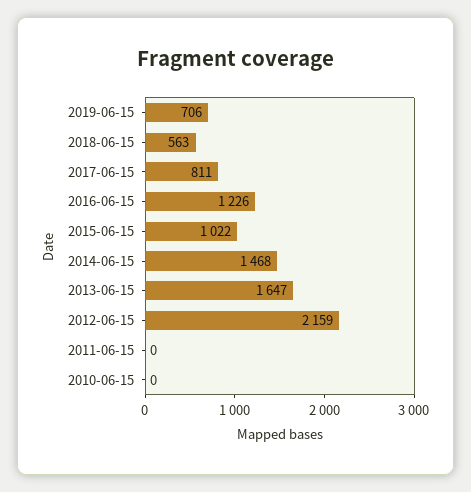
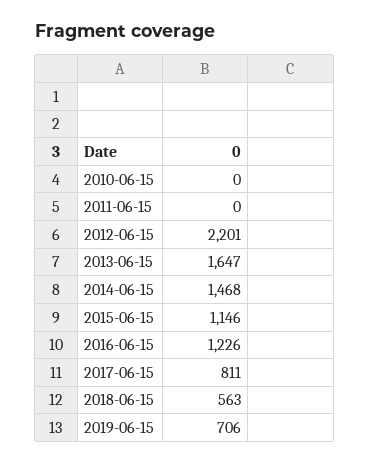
  {
    "2019-06-15": 706,
    "2018-06-15": 563,
    "2017-06-15": 811,
    "2016-06-15": 1226,
-   "2015-06-15": 1022,
+   "2015-06-15": 1146,
    "2014-06-15": 1468,
    "2013-06-15": 1647,
-   "2012-06-15": 2159,
+   "2012-06-15": 2201,
    "2011-06-15": 0,
    "2010-06-15": 0
  }

